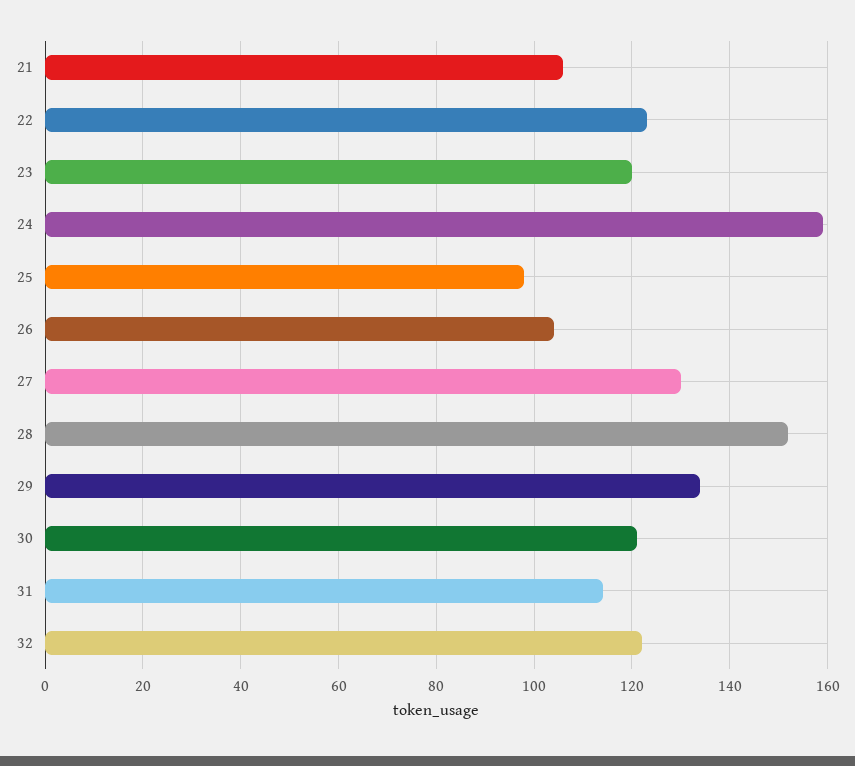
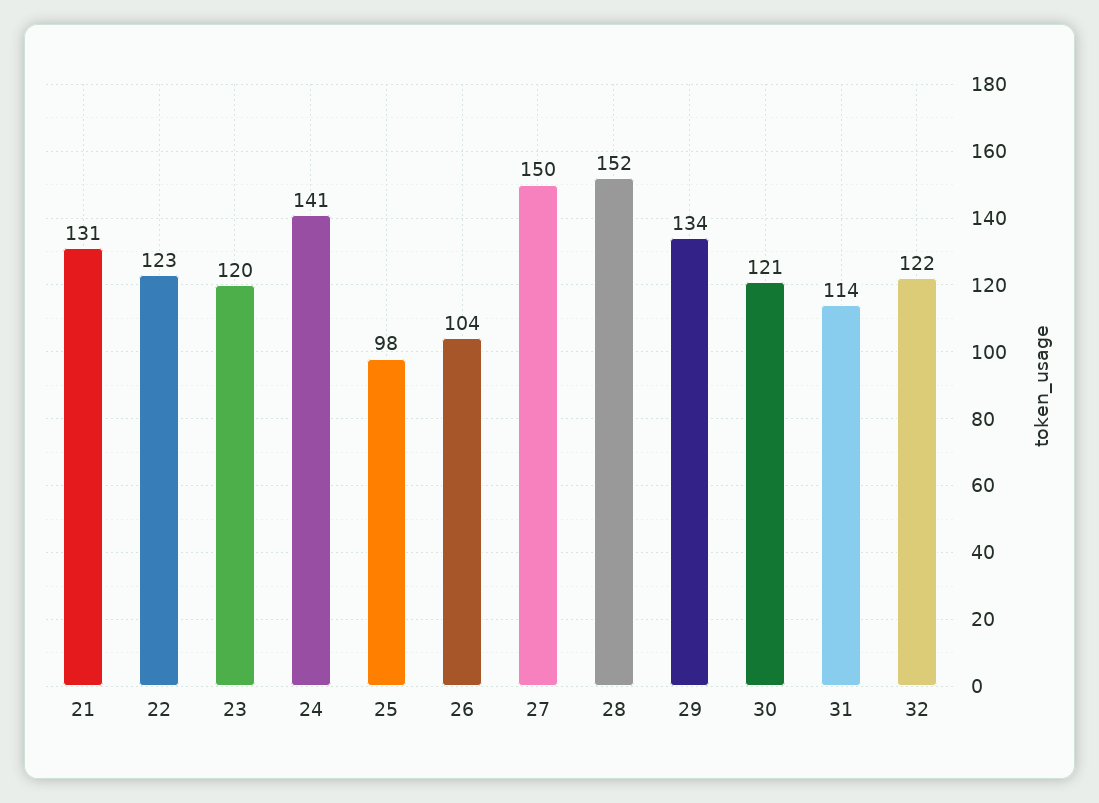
  {
-   "21": 105,
+   "21": 131,
    "22": 123,
    "23": 120,
-   "24": 160,
+   "24": 141,
    "25": 98,
    "26": 104,
-   "27": 130,
+   "27": 150,
    "28": 152,
    "29": 134,
    "30": 121,
    "31": 114,
    "32": 122
  }

